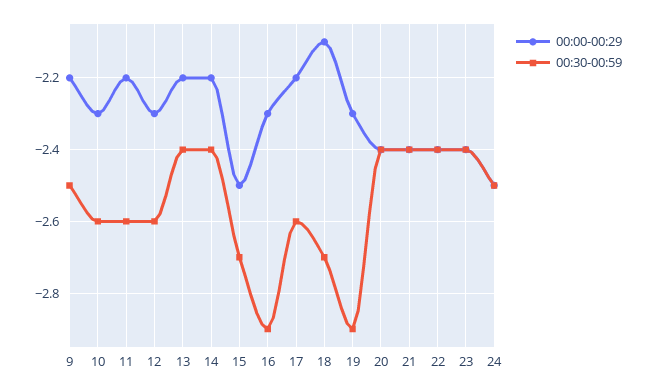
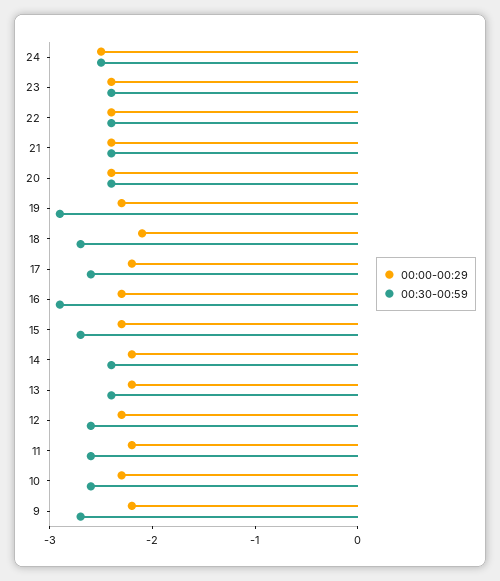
  {
    "00:00-00:29": {
      "9": -2.2,
      "10": -2.3,
      "11": -2.2,
      "12": -2.3,
      "13": -2.2,
      "14": -2.2,
-     "15": -2.5,
+     "15": -2.3,
      "16": -2.3,
      "17": -2.2,
      "18": -2.1,
      "19": -2.3,
      "20": -2.4,
      "21": -2.4,
      "22": -2.4,
      "23": -2.4,
      "24": -2.5
    },
    "00:30-00:59": {
-     "9": -2.5,
+     "9": -2.7,
      "10": -2.6,
      "11": -2.6,
      "12": -2.6,
      "13": -2.4,
      "14": -2.4,
      "15": -2.7,
      "16": -2.9,
      "17": -2.6,
      "18": -2.7,
      "19": -2.9,
      "20": -2.4,
      "21": -2.4,
      "22": -2.4,
      "23": -2.4,
      "24": -2.5
    }
  }

